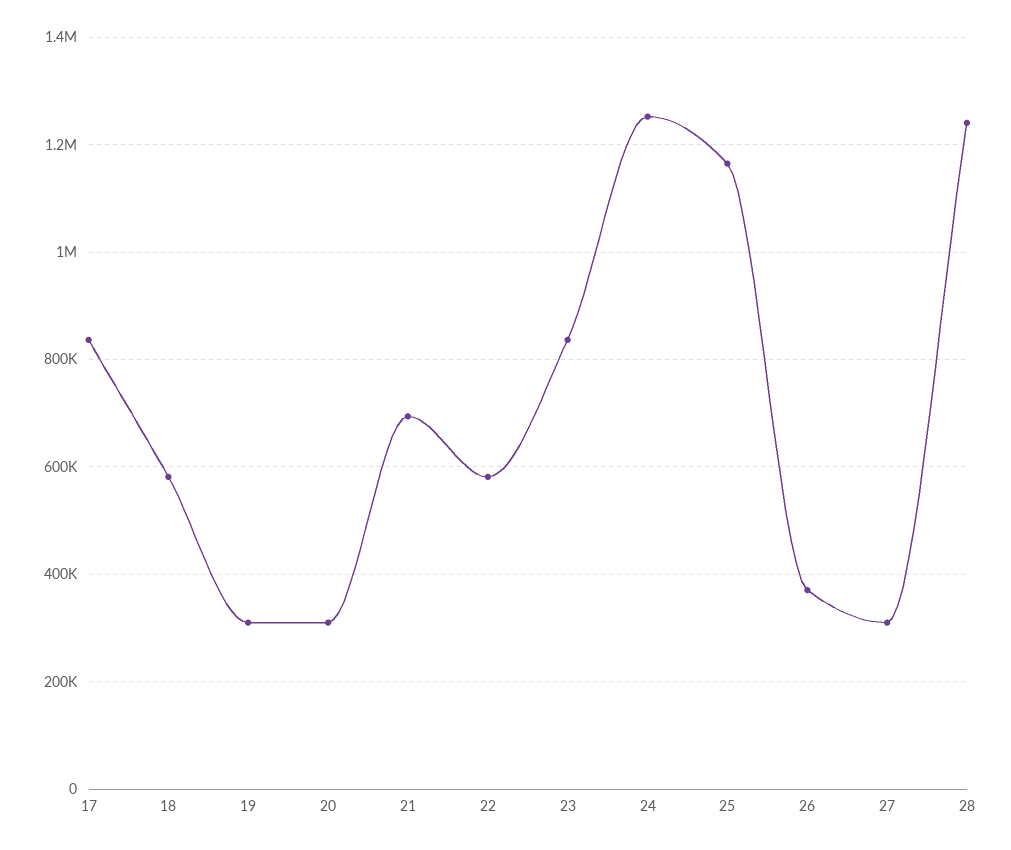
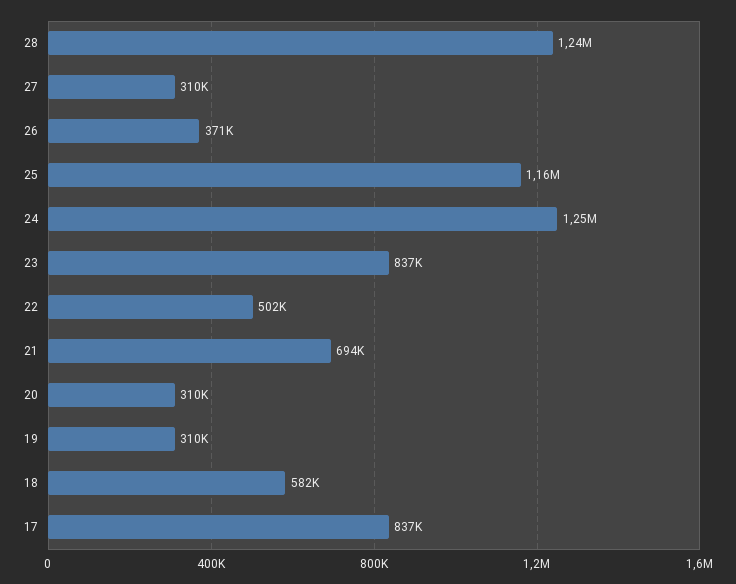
  {
    "17": 837000,
    "18": 582000,
    "19": 310000,
    "20": 310000,
    "21": 694000,
-   "22": 580000,
+   "22": 502000,
    "23": 837000,
    "24": 1250000,
    "25": 1160000,
    "26": 371000,
    "27": 310000,
    "28": 1240000
  }

